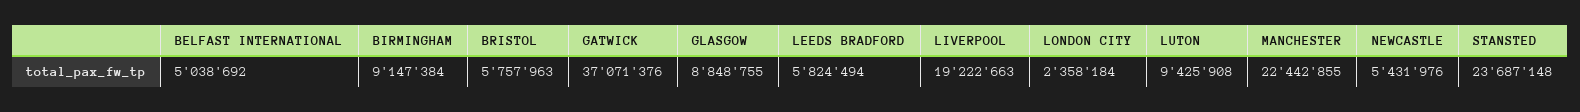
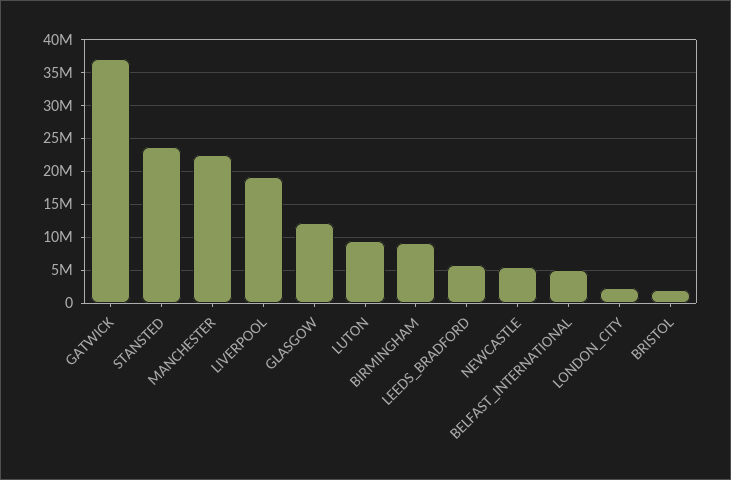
  {
    "BELFAST INTERNATIONAL": 5038692,
    "BIRMINGHAM": 9147384,
-   "BRISTOL": 5757963,
+   "BRISTOL": 2000000,
    "GATWICK": 37071376,
-   "GLASGOW": 8848755,
+   "GLASGOW": 12000000,
    "LEEDS BRADFORD": 5824494,
    "LIVERPOOL": 19222663,
    "LONDON CITY": 2358184,
    "LUTON": 9425908,
    "MANCHESTER": 22442855,
    "NEWCASTLE": 5431976,
    "STANSTED": 23687148
  }

